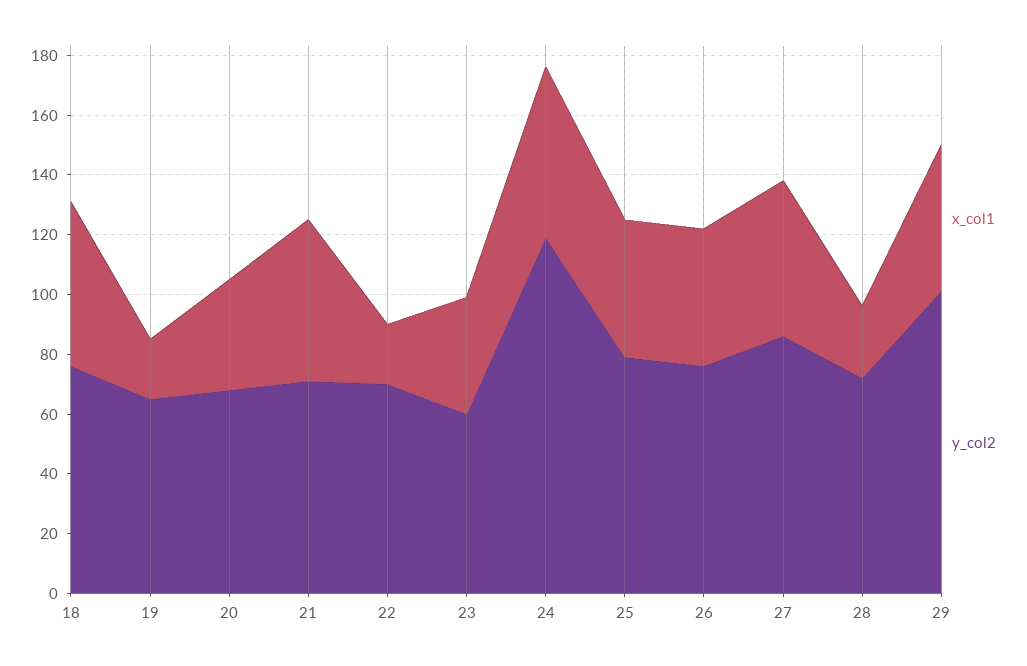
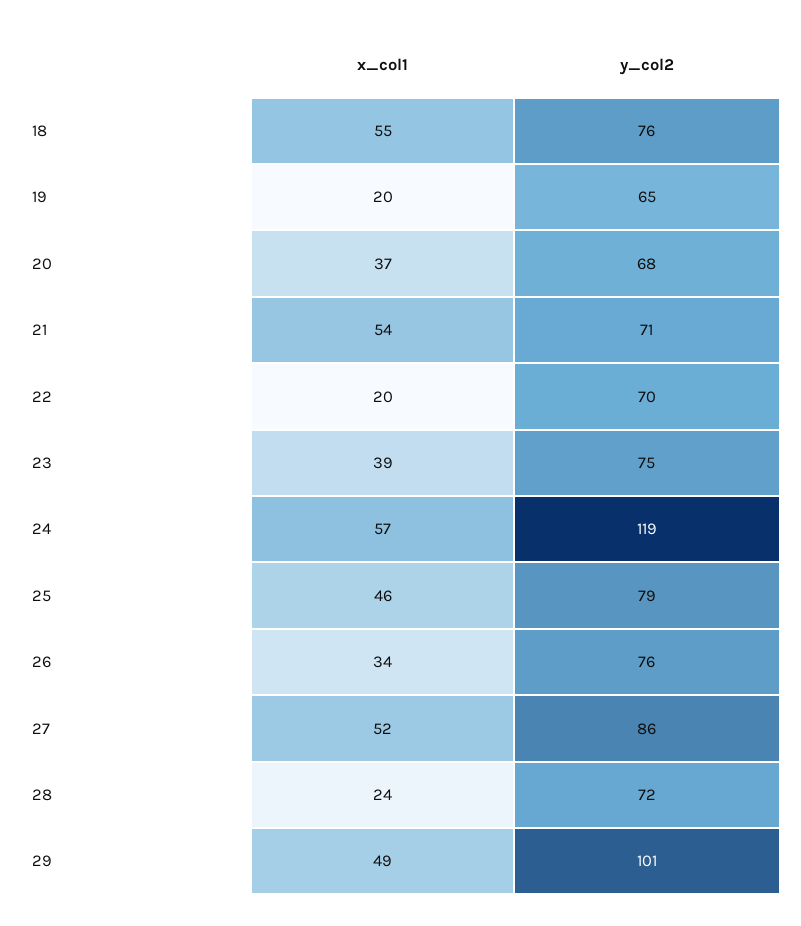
  {
    "x_col1": {
      "18": 55,
      "19": 20,
      "20": 37,
      "21": 54,
      "22": 20,
      "23": 39,
      "24": 57,
      "25": 46,
-     "26": 45,
+     "26": 34,
      "27": 52,
      "28": 24,
      "29": 49
    },
    "y_col2": {
      "18": 76,
      "19": 65,
      "20": 68,
      "21": 71,
      "22": 70,
-     "23": 60,
+     "23": 75,
      "24": 119,
      "25": 79,
      "26": 76,
      "27": 86,
      "28": 72,
      "29": 101
    }
  }

